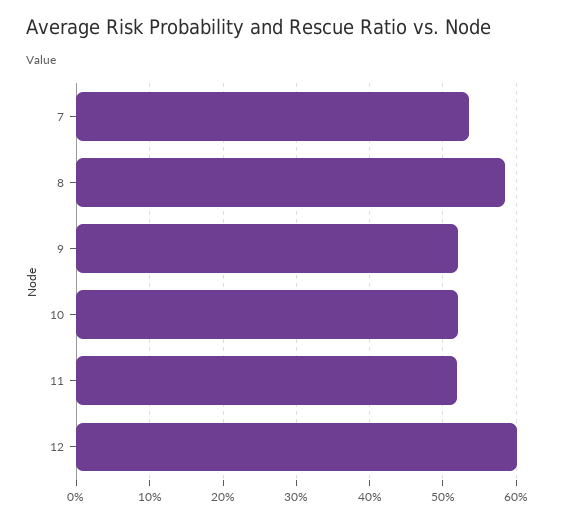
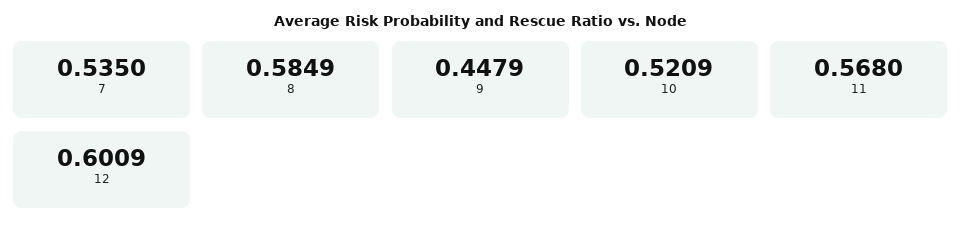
  {
    "7": 0.535,
    "8": 0.5849,
-   "9": 0.52,
+   "9": 0.4479,
    "10": 0.5209,
-   "11": 0.52,
+   "11": 0.568,
    "12": 0.6009
  }

